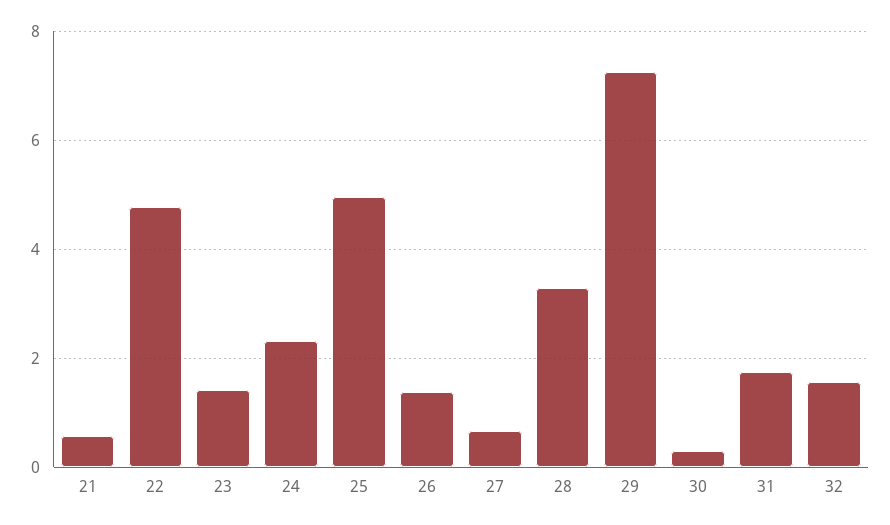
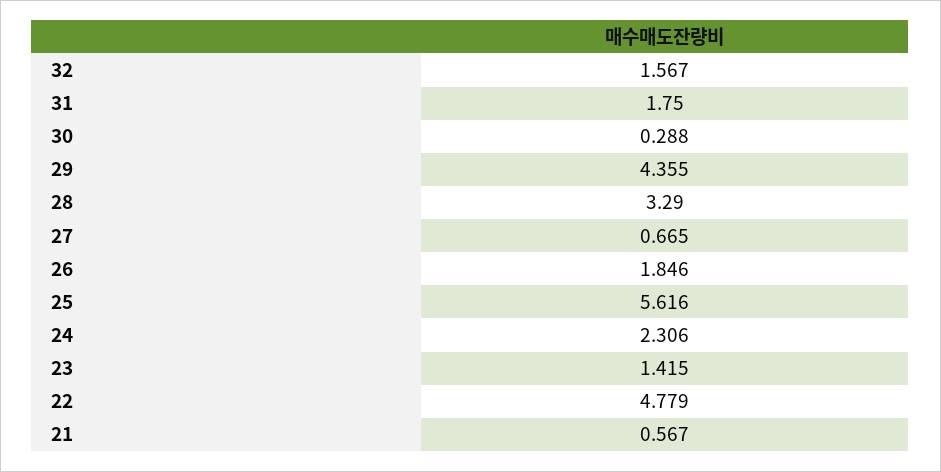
  {
    "21": 0.567,
    "22": 4.779,
    "23": 1.415,
    "24": 2.306,
-   "25": 5,
+   "25": 5.616,
-   "26": 1.4,
+   "26": 1.846,
    "27": 0.665,
    "28": 3.29,
-   "29": 7.2,
+   "29": 4.355,
    "30": 0.288,
    "31": 1.75,
    "32": 1.567
  }

